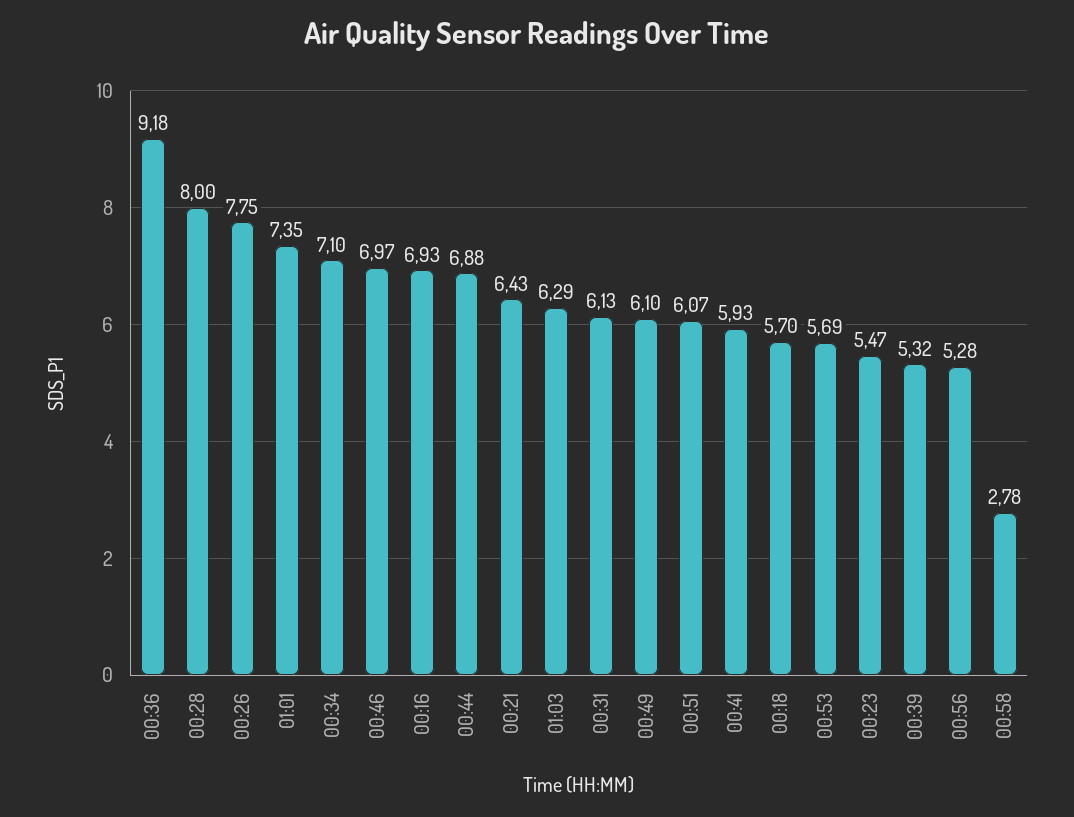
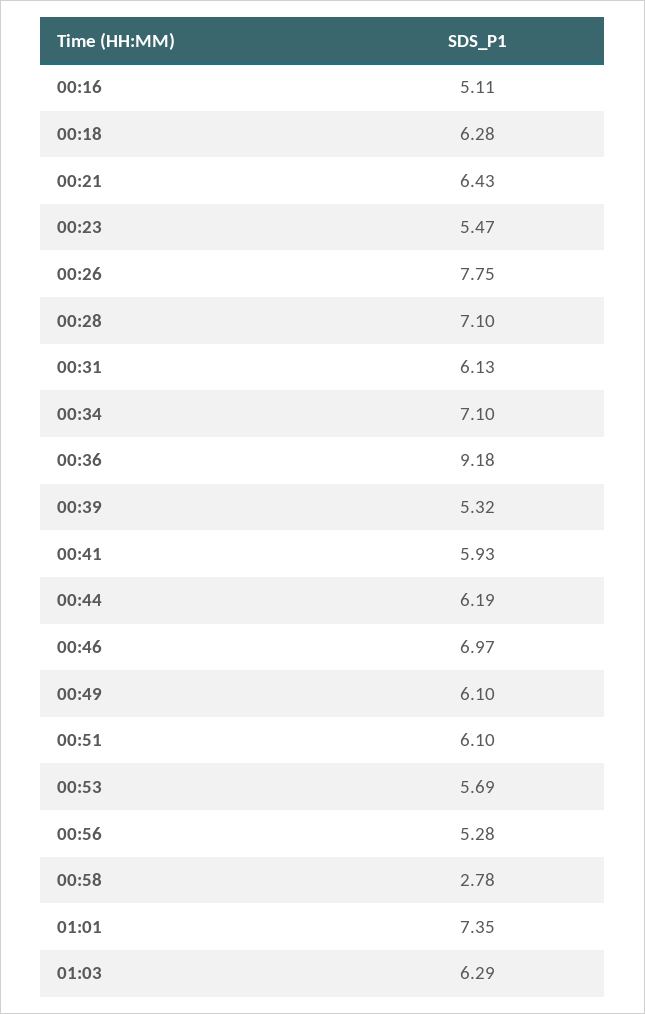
  {
    "00:36": 9.18,
-   "00:28": 8,
+   "00:28": 7.1,
    "00:26": 7.75,
    "01:01": 7.35,
    "00:34": 7.1,
    "00:46": 6.97,
-   "00:16": 6.93,
+   "00:16": 5.11,
-   "00:44": 6.88,
+   "00:44": 6.19,
    "00:21": 6.43,
    "01:03": 6.29,
    "00:31": 6.13,
    "00:49": 6.1,
-   "00:51": 6.07,
+   "00:51": 6.1,
    "00:41": 5.93,
-   "00:18": 5.7,
+   "00:18": 6.28,
    "00:53": 5.69,
    "00:23": 5.47,
    "00:39": 5.32,
    "00:56": 5.28,
    "00:58": 2.78
  }

